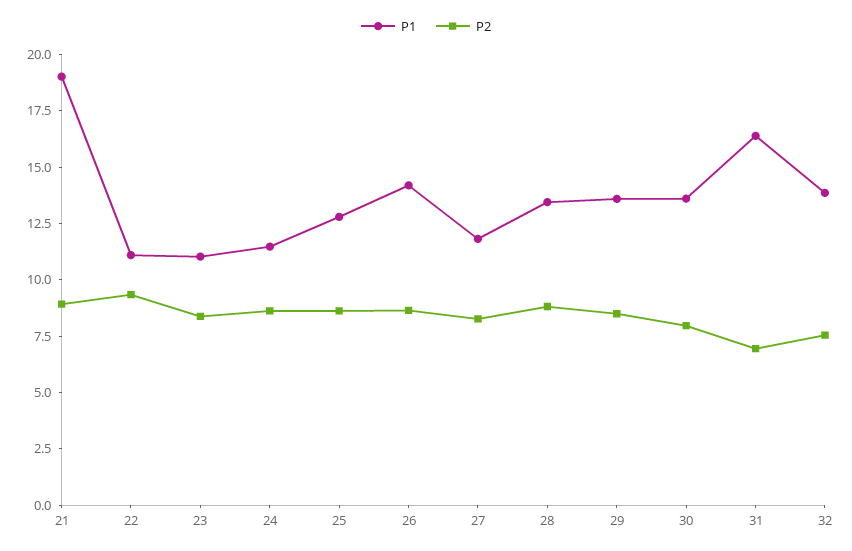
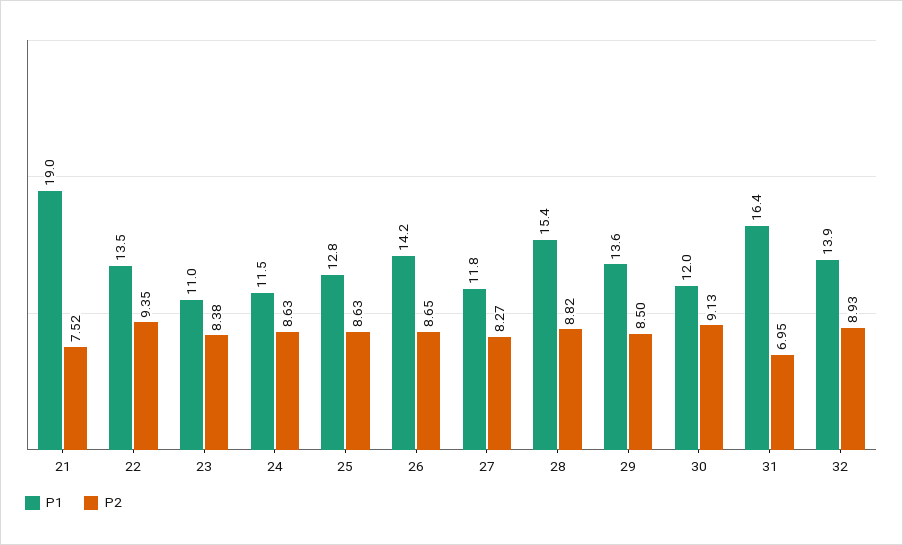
  {
    "P1": {
      "21": 19,
-     "22": 11,
+     "22": 13.5,
      "23": 11,
      "24": 11.5,
      "25": 12.8,
      "26": 14.2,
      "27": 11.8,
-     "28": 13.5,
+     "28": 15.4,
      "29": 13.6,
-     "30": 13.5,
+     "30": 12,
      "31": 16.4,
      "32": 13.9
    },
    "P2": {
-     "21": 9,
+     "21": 7.52,
      "22": 9.35,
      "23": 8.38,
      "24": 8.63,
      "25": 8.63,
      "26": 8.65,
      "27": 8.27,
      "28": 8.82,
      "29": 8.5,
-     "30": 8,
+     "30": 9.13,
      "31": 6.95,
-     "32": 7.5
+     "32": 8.93
    }
  }

